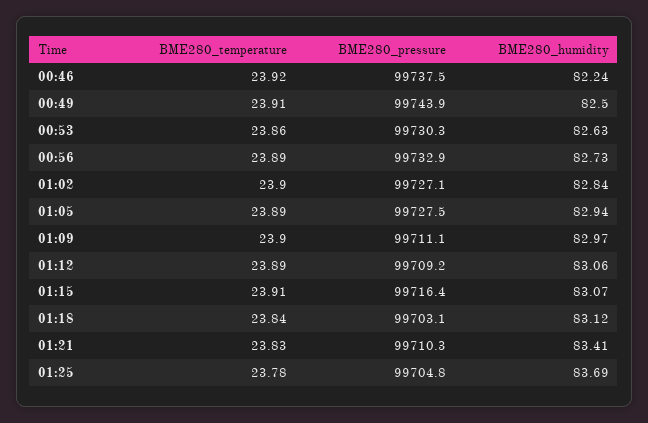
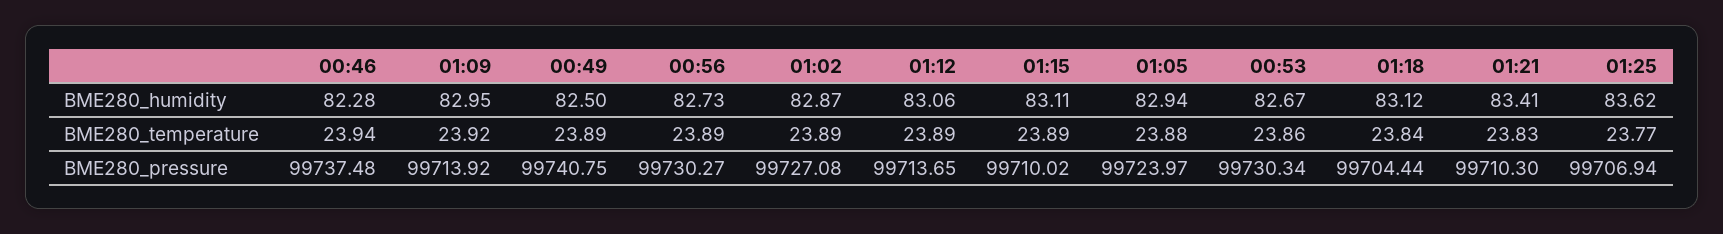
  {
    "BME280_temperature": {
-     "00:46": 23.92,
+     "00:46": 23.94,
-     "00:49": 23.91,
+     "00:49": 23.89,
      "00:53": 23.86,
      "00:56": 23.89,
-     "01:02": 23.9,
+     "01:02": 23.89,
-     "01:05": 23.89,
+     "01:05": 23.88,
-     "01:09": 23.9,
+     "01:09": 23.92,
      "01:12": 23.89,
-     "01:15": 23.91,
+     "01:15": 23.89,
      "01:18": 23.84,
      "01:21": 23.83,
-     "01:25": 23.78
+     "01:25": 23.77
    },
    "BME280_pressure": {
      "00:46": 99737.48,
-     "00:49": 99743.9,
+     "00:49": 99740.75,
      "00:53": 99730.34,
-     "00:56": 99732.9,
+     "00:56": 99730.27,
      "01:02": 99727.08,
-     "01:05": 99727.5,
+     "01:05": 99723.97,
-     "01:09": 99711.1,
+     "01:09": 99713.92,
-     "01:12": 99709.2,
+     "01:12": 99713.65,
-     "01:15": 99716.4,
+     "01:15": 99710.02,
-     "01:18": 99703.1,
+     "01:18": 99704.44,
      "01:21": 99710.3,
-     "01:25": 99704.8
+     "01:25": 99706.94
    },
    "BME280_humidity": {
-     "00:46": 82.24,
+     "00:46": 82.28,
      "00:49": 82.5,
-     "00:53": 82.63,
+     "00:53": 82.67,
      "00:56": 82.73,
-     "01:02": 82.84,
+     "01:02": 82.87,
      "01:05": 82.94,
-     "01:09": 82.97,
+     "01:09": 82.95,
      "01:12": 83.06,
-     "01:15": 83.07,
+     "01:15": 83.11,
      "01:18": 83.12,
      "01:21": 83.41,
-     "01:25": 83.69
+     "01:25": 83.62
    }
  }

